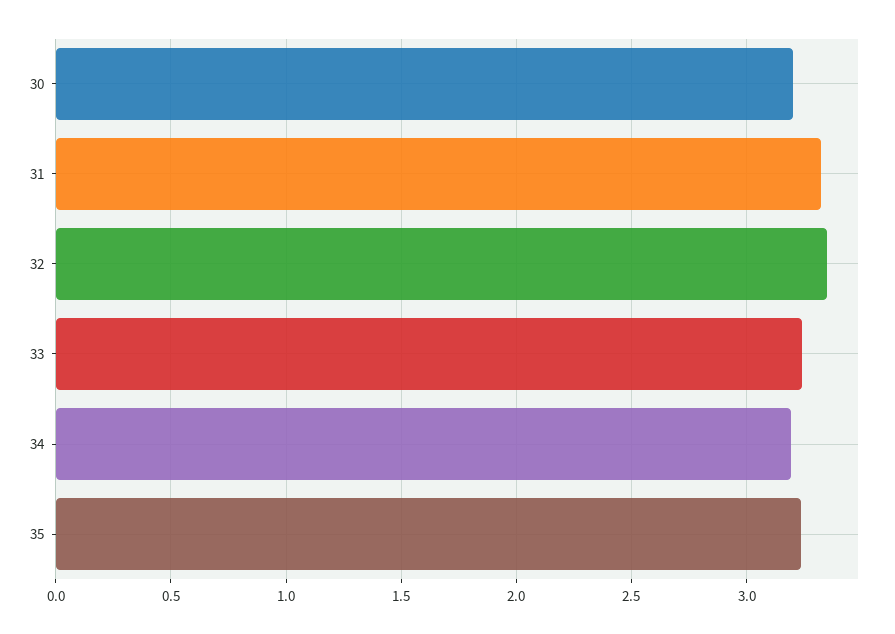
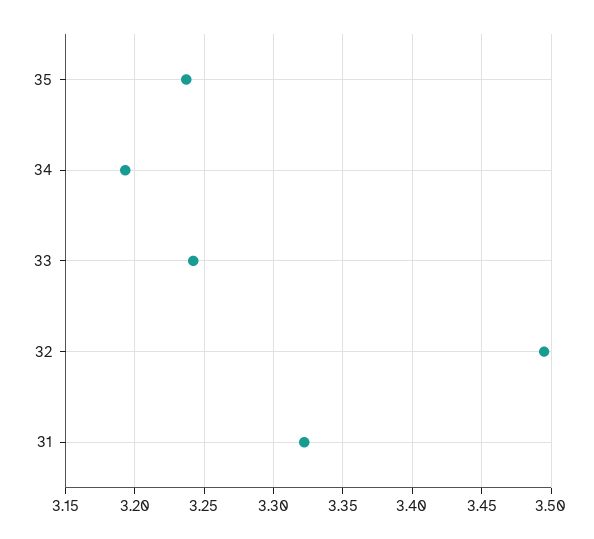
  {
-   "30": 3.2,
    "31": 3.32,
-   "32": 3.35,
+   "32": 3.495,
    "33": 3.24,
    "34": 3.195,
    "35": 3.235
  }

